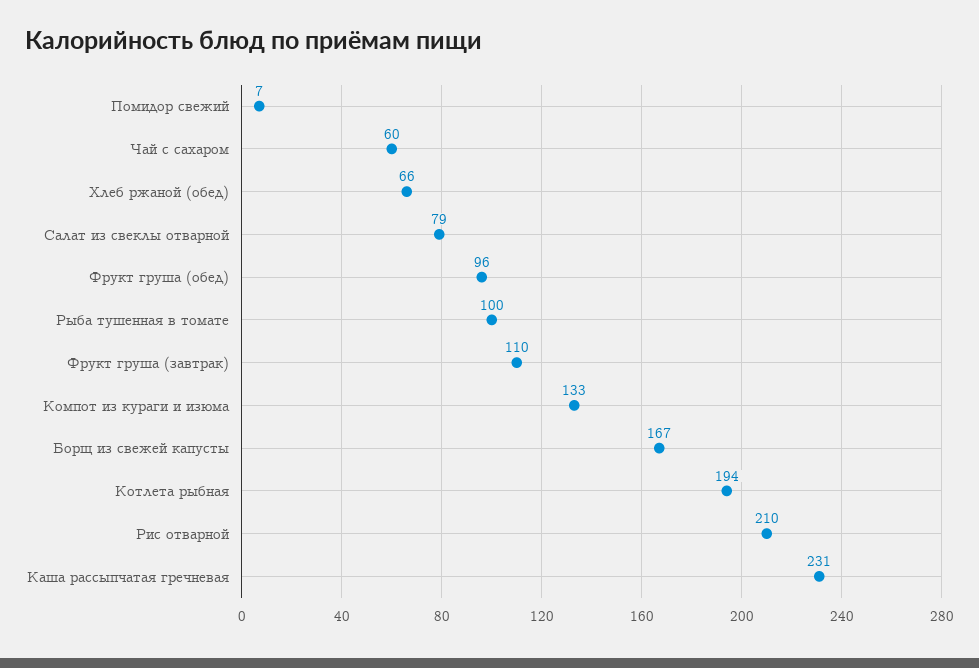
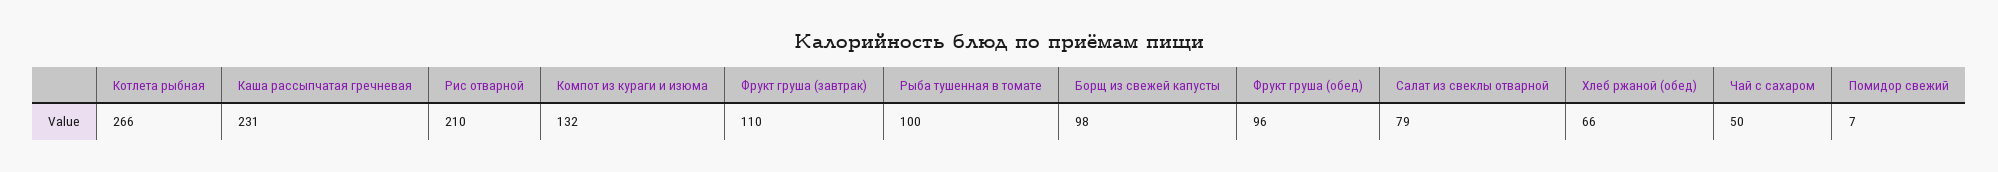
  {
    "Помидор свежий": 7,
-   "Чай с сахаром": 60,
+   "Чай с сахаром": 50,
    "Хлеб ржаной (обед)": 66,
    "Салат из свеклы отварной": 79,
    "Фрукт груша (обед)": 96,
    "Рыба тушенная в томате": 100,
    "Фрукт груша (завтрак)": 110,
-   "Компот из кураги и изюма": 133,
+   "Компот из кураги и изюма": 132,
-   "Борщ из свежей капусты": 167,
+   "Борщ из свежей капусты": 98,
-   "Котлета рыбная": 194,
+   "Котлета рыбная": 266,
    "Рис отварной": 210,
    "Каша рассыпчатая гречневая": 231
  }

